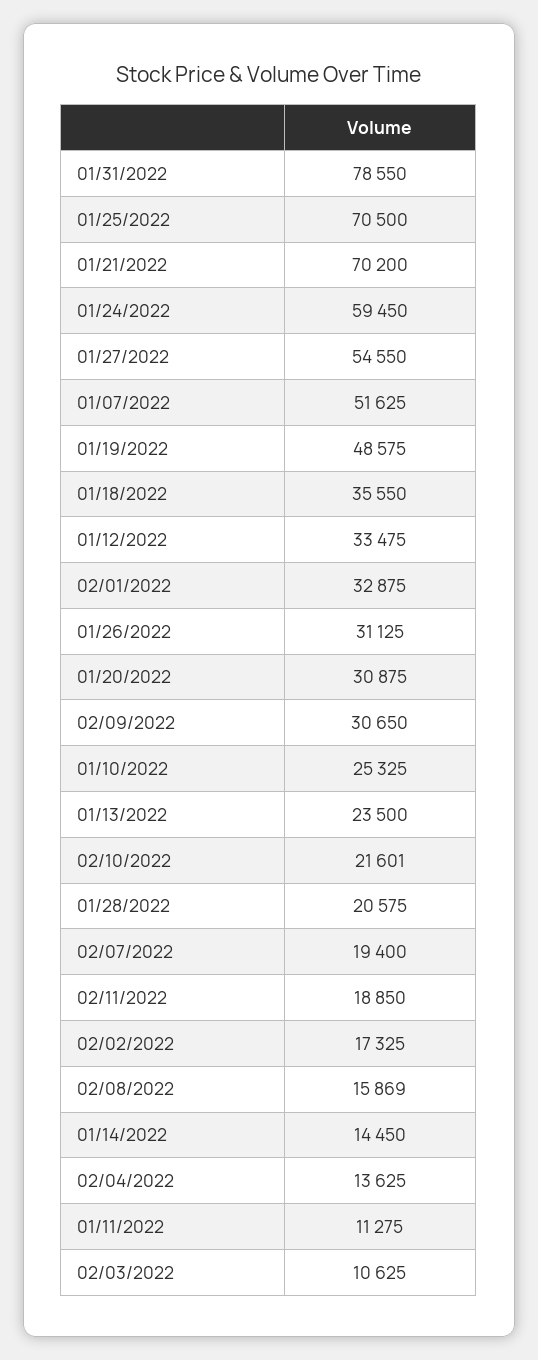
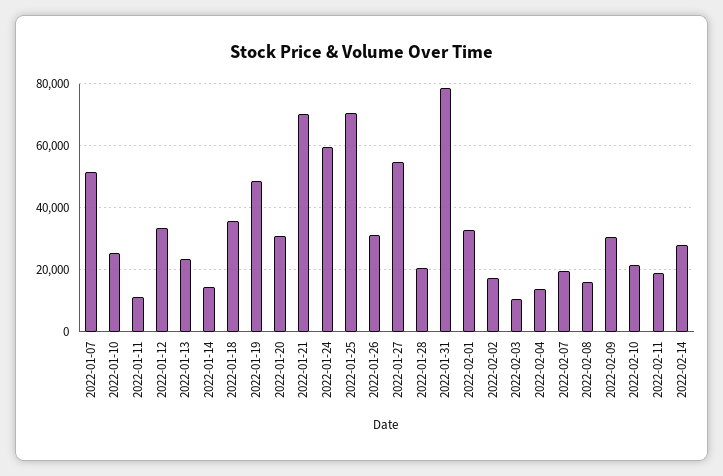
  {
    "01/31/2022": 78550,
    "01/25/2022": 70500,
    "01/21/2022": 70200,
    "01/24/2022": 59450,
    "01/27/2022": 54550,
    "01/07/2022": 51625,
    "01/19/2022": 48575,
    "01/18/2022": 35550,
    "01/12/2022": 33475,
    "02/01/2022": 32875,
    "01/26/2022": 31125,
    "01/20/2022": 30875,
    "02/09/2022": 30650,
    "01/10/2022": 25325,
    "01/13/2022": 23500,
    "02/10/2022": 21601,
    "01/28/2022": 20575,
    "02/07/2022": 19400,
    "02/11/2022": 18850,
    "02/02/2022": 17325,
    "02/08/2022": 15869,
    "01/14/2022": 14450,
    "02/04/2022": 13625,
    "01/11/2022": 11275,
-   "02/03/2022": 10625
+   "02/03/2022": 10625,
+   "2022-02-14": 28000
  }

